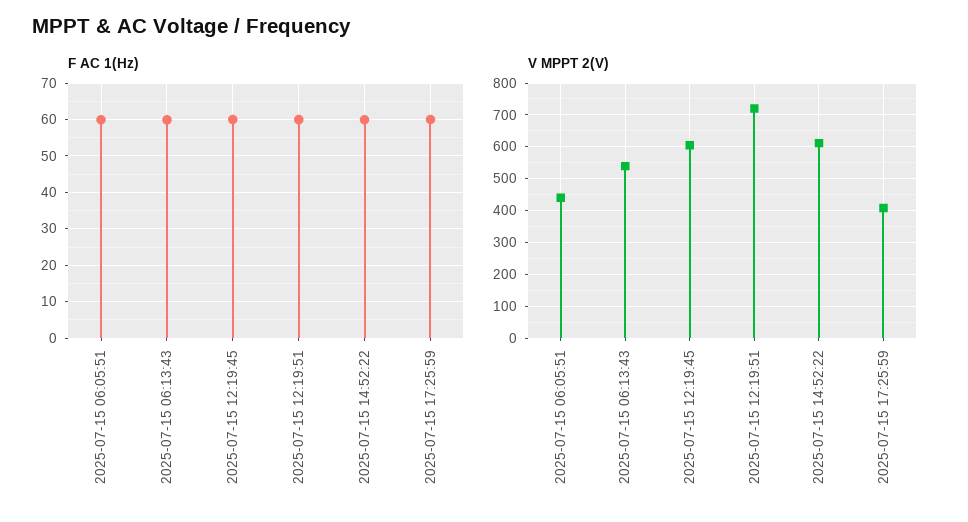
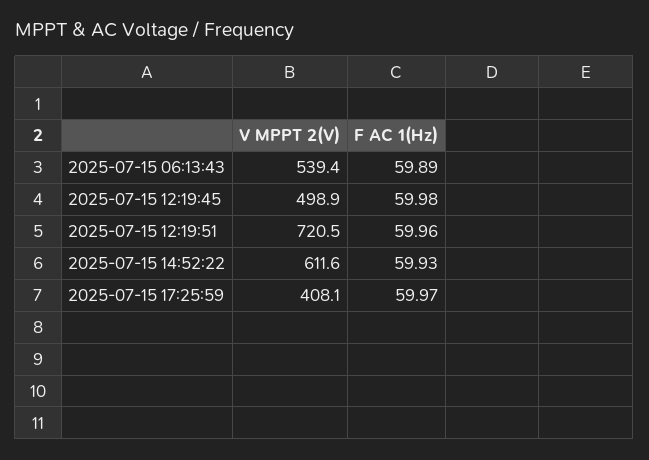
  {
    "F AC 1(Hz)": {
-     "2025-07-15 06:05:51": 60,
      "2025-07-15 06:13:43": 59.89,
      "2025-07-15 12:19:45": 59.98,
      "2025-07-15 12:19:51": 59.96,
      "2025-07-15 14:52:22": 59.93,
      "2025-07-15 17:25:59": 59.97
    },
    "V MPPT 2(V)": {
-     "2025-07-15 06:05:51": 440,
      "2025-07-15 06:13:43": 539.4,
-     "2025-07-15 12:19:45": 600,
+     "2025-07-15 12:19:45": 498.9,
      "2025-07-15 12:19:51": 720.5,
      "2025-07-15 14:52:22": 611.6,
      "2025-07-15 17:25:59": 408.1
    }
  }

